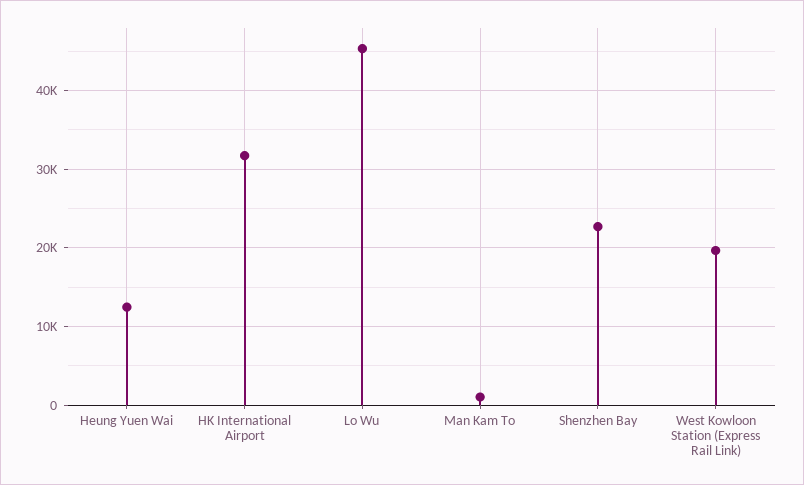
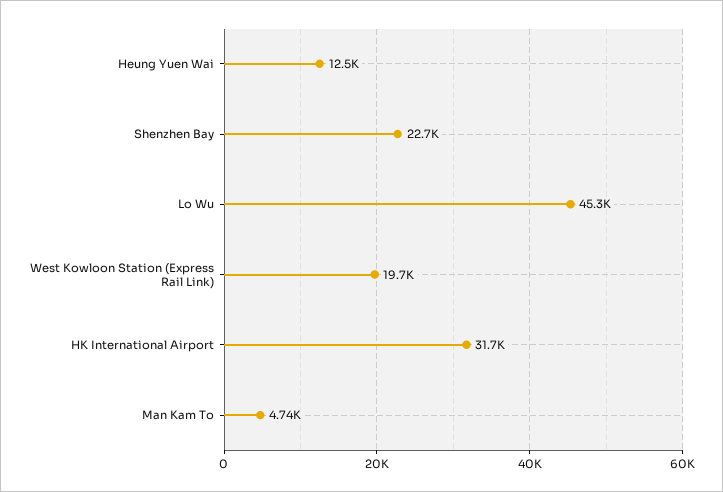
  {
    "Heung Yuen Wai": 12500,
    "HK International Airport": 31700,
    "Lo Wu": 45300,
-   "Man Kam To": 1000,
+   "Man Kam To": 4740,
    "Shenzhen Bay": 22700,
    "West Kowloon Station (Express Rail Link)": 19700
  }

